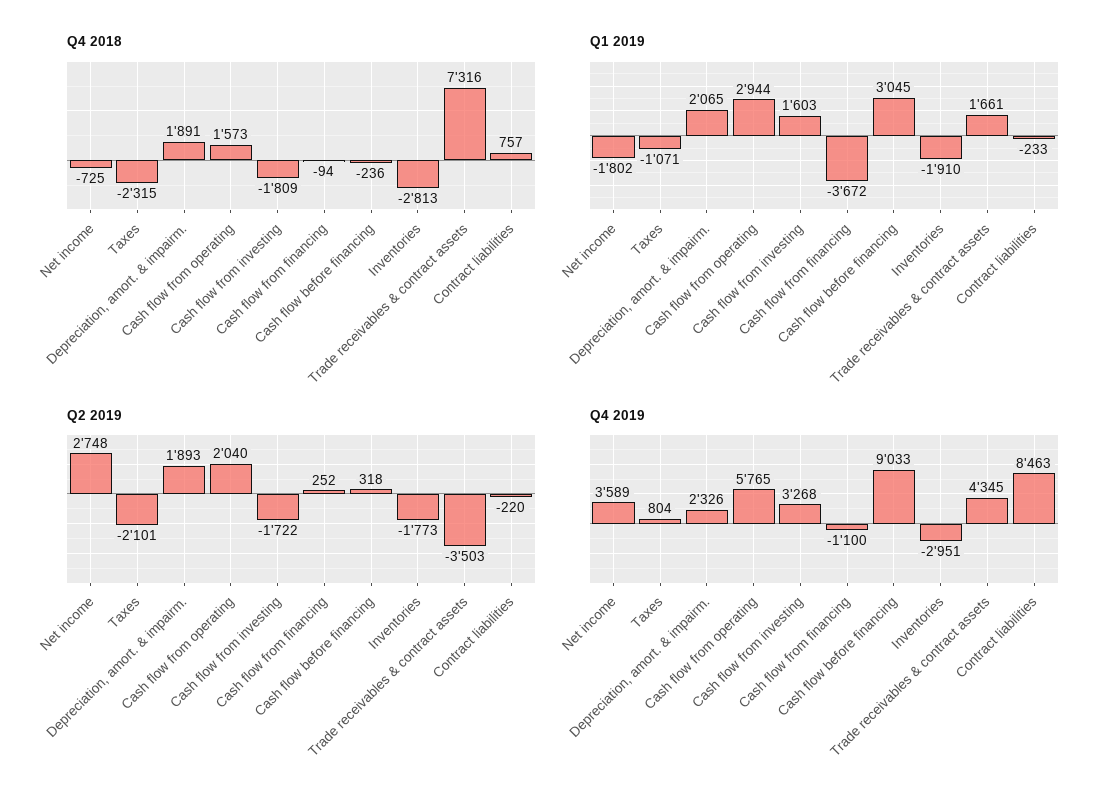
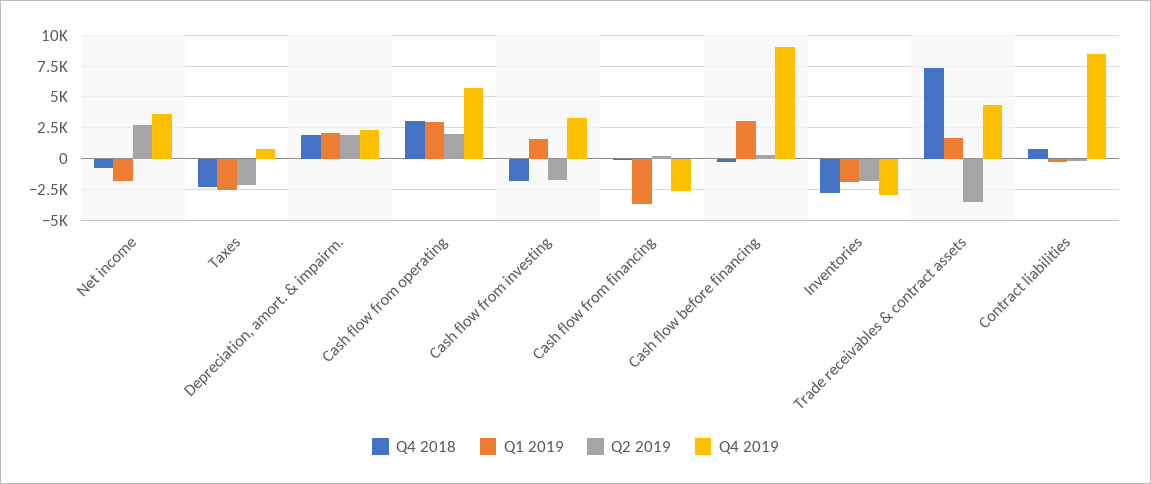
  {
    "Q4 2018": {
      "Net income": -725,
      "Taxes": -2315,
      "Depreciation, amort. & impairm.": 1891,
-     "Cash flow from operating": 1573,
+     "Cash flow from operating": 3000,
      "Cash flow from investing": -1809,
      "Cash flow from financing": -94,
      "Cash flow before financing": -236,
      "Inventories": -2813,
      "Trade receivables & contract assets": 7316,
      "Contract liabilities": 757
    },
    "Q1 2019": {
      "Net income": -1802,
-     "Taxes": -1071,
+     "Taxes": -2500,
      "Depreciation, amort. & impairm.": 2065,
      "Cash flow from operating": 2944,
      "Cash flow from investing": 1603,
      "Cash flow from financing": -3672,
      "Cash flow before financing": 3045,
      "Inventories": -1910,
      "Trade receivables & contract assets": 1661,
      "Contract liabilities": -233
    },
    "Q2 2019": {
      "Net income": 2748,
      "Taxes": -2101,
      "Depreciation, amort. & impairm.": 1893,
      "Cash flow from operating": 2040,
      "Cash flow from investing": -1722,
      "Cash flow from financing": 252,
      "Cash flow before financing": 318,
      "Inventories": -1773,
      "Trade receivables & contract assets": -3503,
      "Contract liabilities": -220
    },
    "Q4 2019": {
      "Net income": 3589,
      "Taxes": 804,
      "Depreciation, amort. & impairm.": 2326,
      "Cash flow from operating": 5765,
      "Cash flow from investing": 3268,
-     "Cash flow from financing": -1100,
+     "Cash flow from financing": -2500,
      "Cash flow before financing": 9033,
      "Inventories": -2951,
      "Trade receivables & contract assets": 4345,
      "Contract liabilities": 8463
    }
  }

